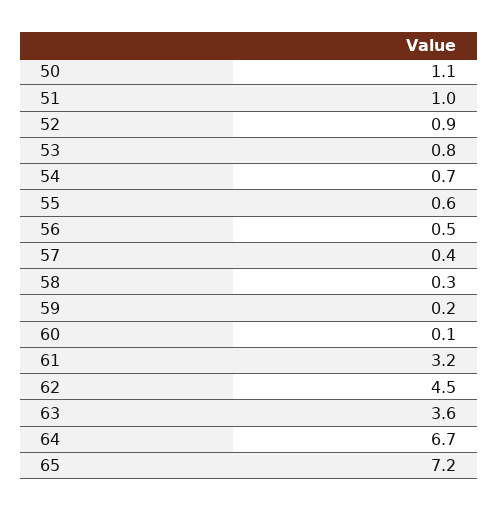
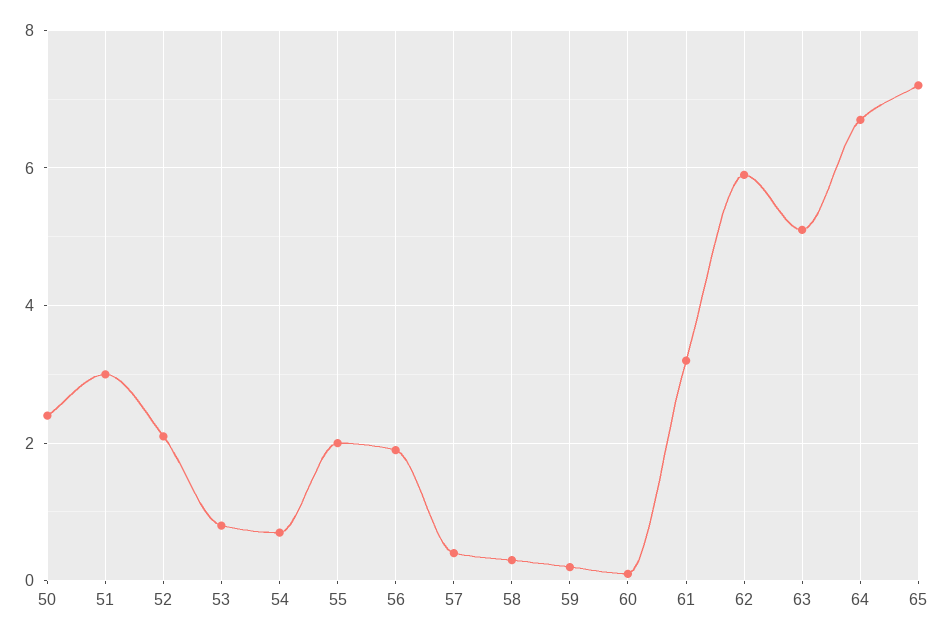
  {
-   "50": 1.1,
+   "50": 2.5,
-   "51": 1,
+   "51": 3,
-   "52": 0.9,
+   "52": 2,
    "53": 0.8,
    "54": 0.7,
-   "55": 0.6,
+   "55": 2,
-   "56": 0.5,
+   "56": 2,
    "57": 0.4,
    "58": 0.3,
    "59": 0.2,
    "60": 0.1,
    "61": 3.2,
-   "62": 4.5,
+   "62": 6,
-   "63": 3.6,
+   "63": 5,
    "64": 6.7,
    "65": 7.2
  }

